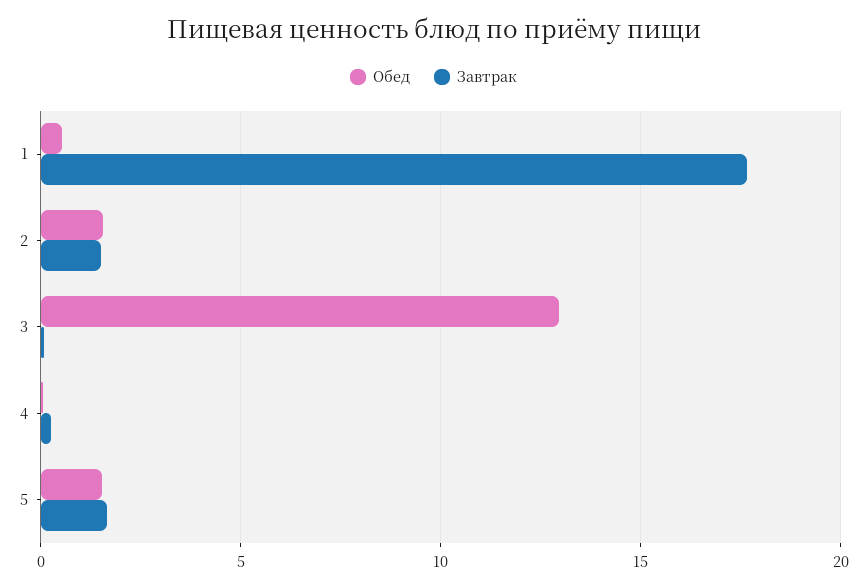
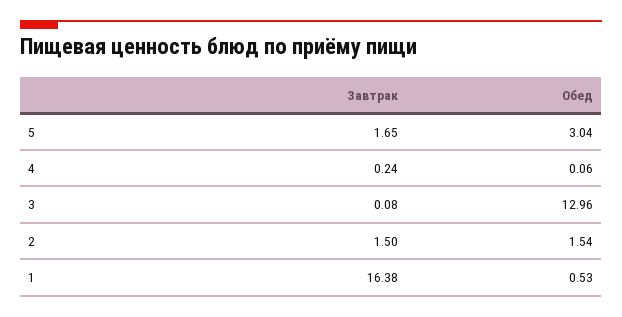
  {
    "Обед": {
      "1": 0.53,
      "2": 1.54,
      "3": 12.96,
      "4": 0.06,
-     "5": 1.5
+     "5": 3.04
    },
    "Завтрак": {
-     "1": 17.5,
+     "1": 16.38,
      "2": 1.5,
      "3": 0.08,
      "4": 0.24,
      "5": 1.65
    }
  }

